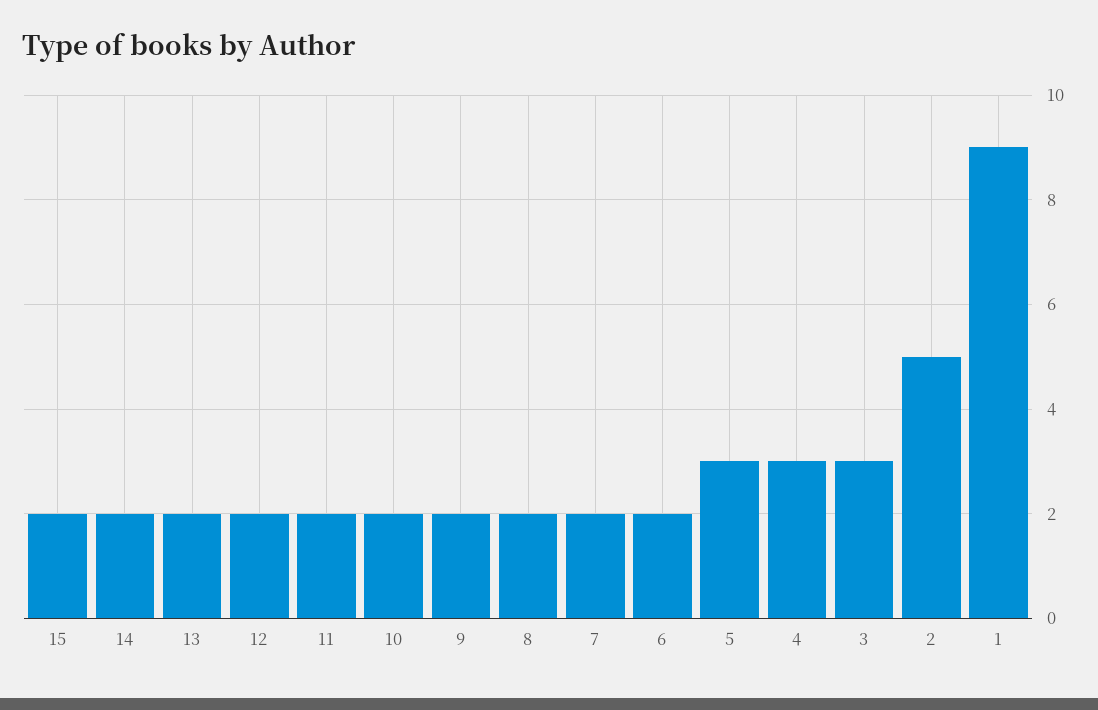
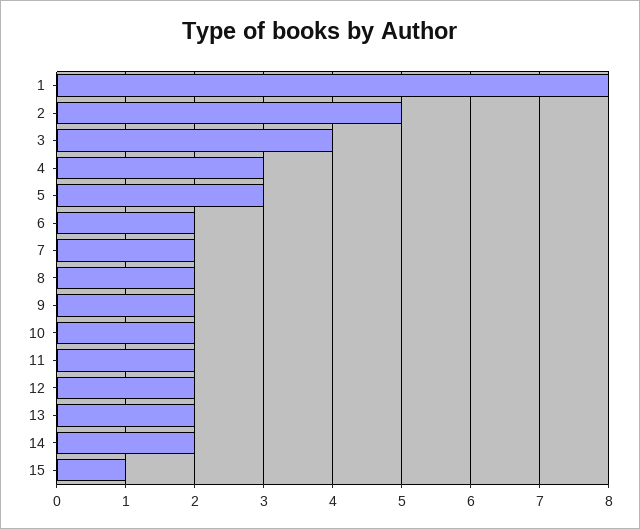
  {
-   "15": 2,
+   "15": 1,
    "14": 2,
    "13": 2,
    "12": 2,
    "11": 2,
    "10": 2,
    "9": 2,
    "8": 2,
    "7": 2,
    "6": 2,
    "5": 3,
    "4": 3,
-   "3": 3,
+   "3": 4,
    "2": 5,
-   "1": 9
+   "1": 8
  }

